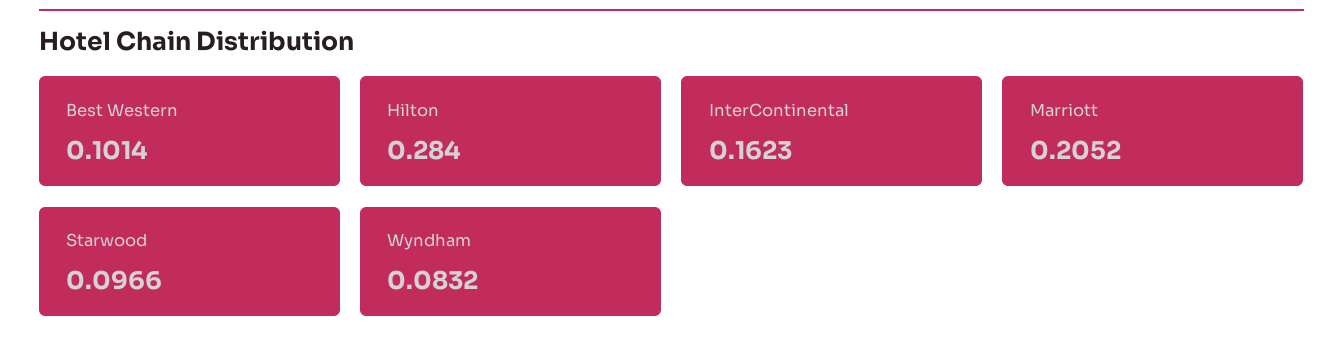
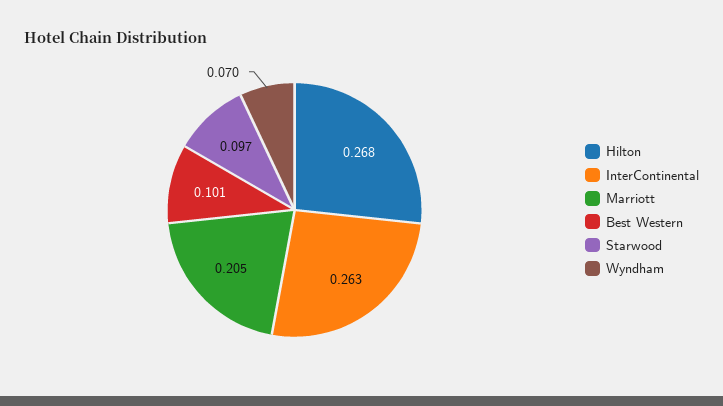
  {
    "Best Western": 0.1014,
-   "Hilton": 0.284,
+   "Hilton": 0.268,
-   "InterContinental": 0.1623,
+   "InterContinental": 0.263,
    "Marriott": 0.2052,
    "Starwood": 0.0966,
-   "Wyndham": 0.0832
+   "Wyndham": 0.07
  }

